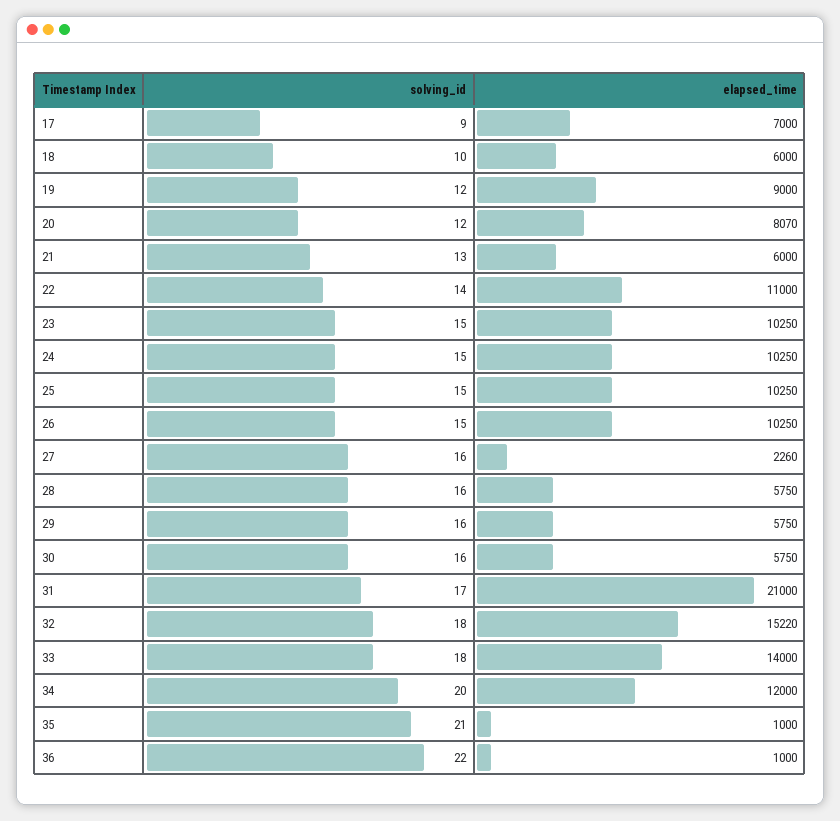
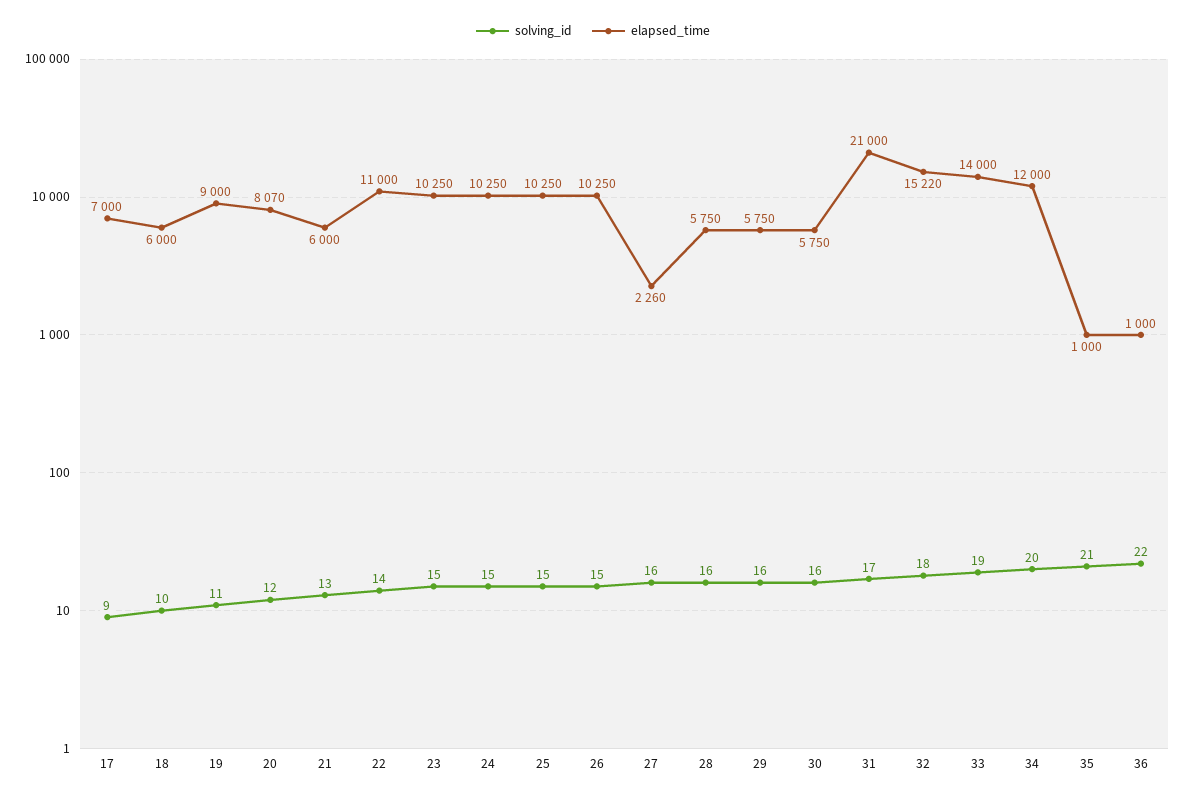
  {
    "solving_id": {
      "17": 9,
      "18": 10,
-     "19": 12,
+     "19": 11,
      "20": 12,
      "21": 13,
      "22": 14,
      "23": 15,
      "24": 15,
      "25": 15,
      "26": 15,
      "27": 16,
      "28": 16,
      "29": 16,
      "30": 16,
      "31": 17,
      "32": 18,
-     "33": 18,
+     "33": 19,
      "34": 20,
      "35": 21,
      "36": 22
    },
    "elapsed_time": {
      "17": 7000,
      "18": 6000,
      "19": 9000,
      "20": 8070,
      "21": 6000,
      "22": 11000,
      "23": 10250,
      "24": 10250,
      "25": 10250,
      "26": 10250,
      "27": 2260,
      "28": 5750,
      "29": 5750,
      "30": 5750,
      "31": 21000,
      "32": 15220,
      "33": 14000,
      "34": 12000,
      "35": 1000,
      "36": 1000
    }
  }

